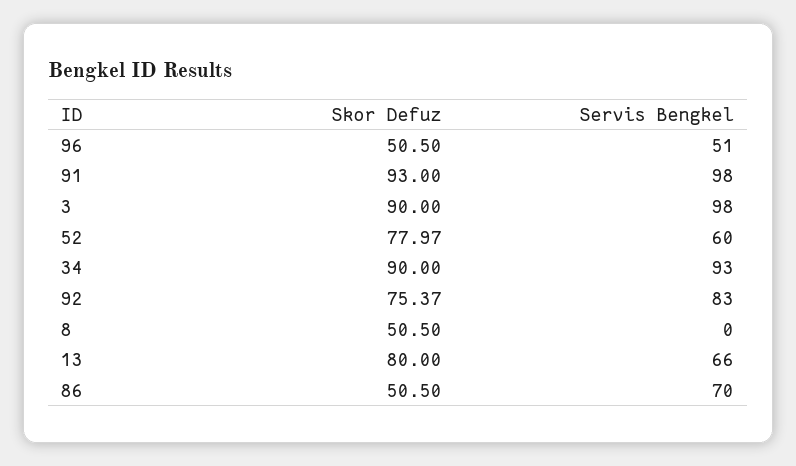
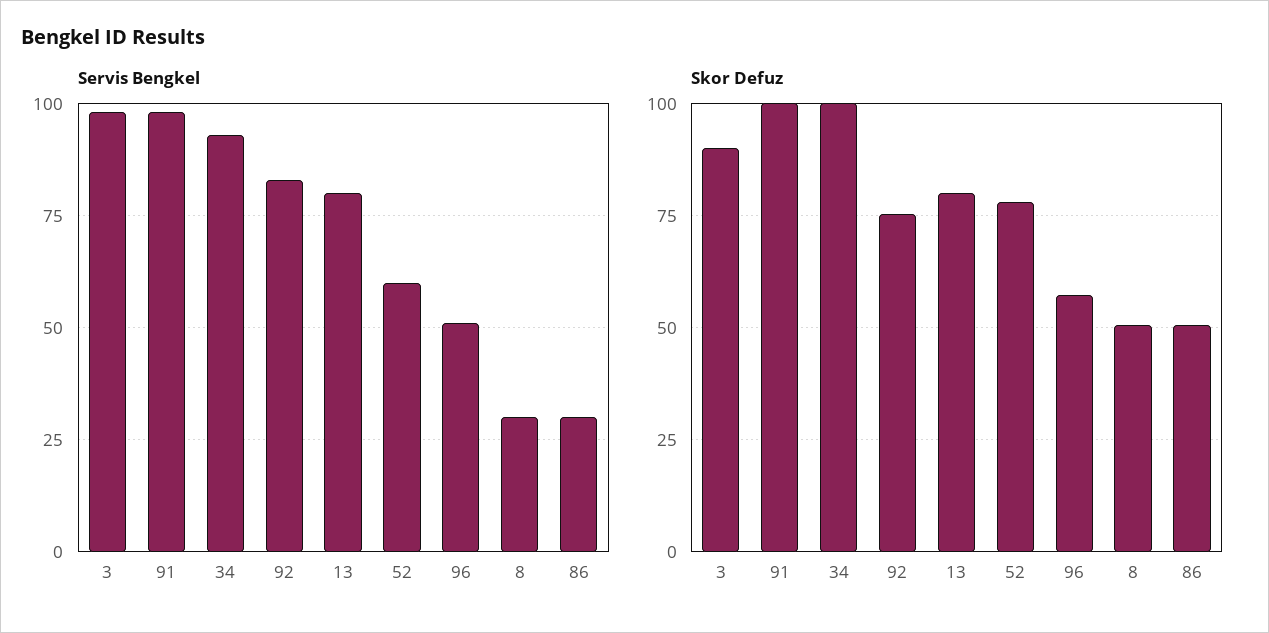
  {
    "Skor Defuz": {
-     "96": 50.5,
+     "96": 57.5,
-     "91": 93,
+     "91": 100,
      "3": 90,
      "52": 77.97,
-     "34": 90,
+     "34": 100,
      "92": 75.37,
      "8": 50.5,
      "13": 80,
      "86": 50.5
    },
    "Servis Bengkel": {
      "96": 51,
      "91": 98,
      "3": 98,
      "52": 60,
      "34": 93,
      "92": 83,
-     "8": 0,
+     "8": 30,
-     "13": 66,
+     "13": 80,
-     "86": 70
+     "86": 30
    }
  }

